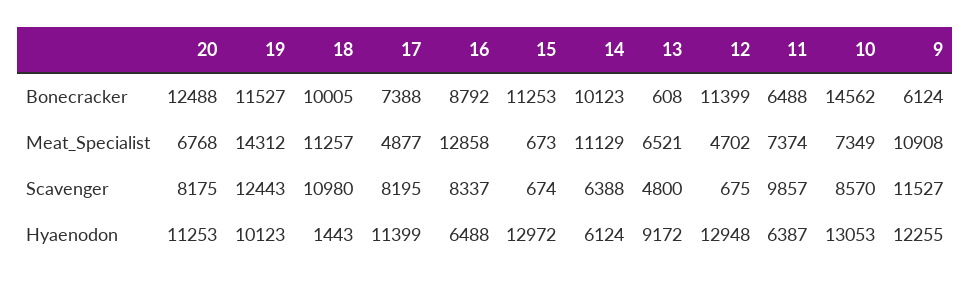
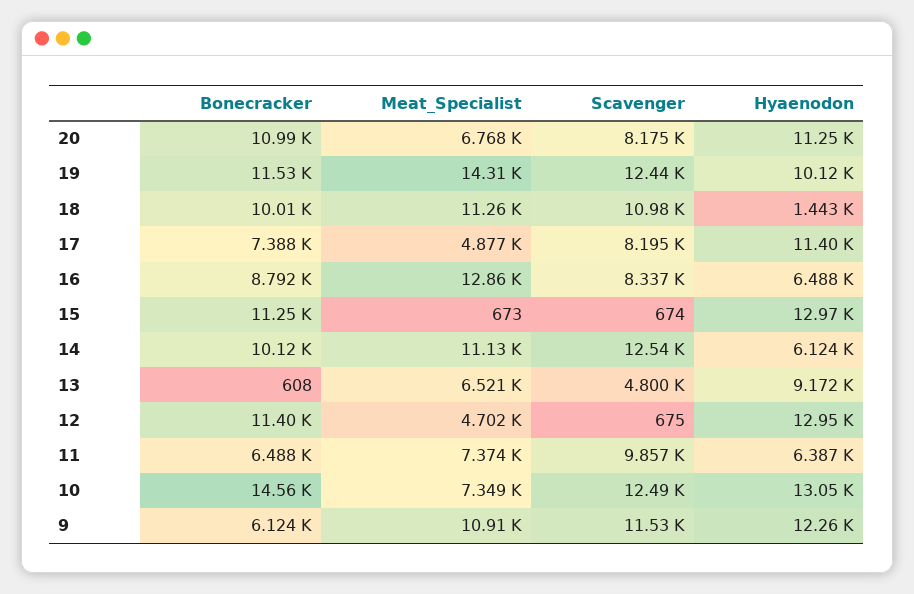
  {
    "20": {
-     "Bonecracker": 12488,
+     "Bonecracker": 10990,
      "Meat_Specialist": 6768,
      "Scavenger": 8175,
      "Hyaenodon": 11253
    },
    "19": {
      "Bonecracker": 11527,
      "Meat_Specialist": 14312,
      "Scavenger": 12443,
      "Hyaenodon": 10123
    },
    "18": {
      "Bonecracker": 10005,
      "Meat_Specialist": 11257,
      "Scavenger": 10980,
      "Hyaenodon": 1443
    },
    "17": {
      "Bonecracker": 7388,
      "Meat_Specialist": 4877,
      "Scavenger": 8195,
      "Hyaenodon": 11399
    },
    "16": {
      "Bonecracker": 8792,
      "Meat_Specialist": 12858,
      "Scavenger": 8337,
      "Hyaenodon": 6488
    },
    "15": {
      "Bonecracker": 11253,
      "Meat_Specialist": 673,
      "Scavenger": 674,
      "Hyaenodon": 12972
    },
    "14": {
      "Bonecracker": 10123,
      "Meat_Specialist": 11129,
-     "Scavenger": 6388,
+     "Scavenger": 12540,
      "Hyaenodon": 6124
    },
    "13": {
      "Bonecracker": 608,
      "Meat_Specialist": 6521,
      "Scavenger": 4800,
      "Hyaenodon": 9172
    },
    "12": {
      "Bonecracker": 11399,
      "Meat_Specialist": 4702,
      "Scavenger": 675,
      "Hyaenodon": 12948
    },
    "11": {
      "Bonecracker": 6488,
      "Meat_Specialist": 7374,
      "Scavenger": 9857,
      "Hyaenodon": 6387
    },
    "10": {
      "Bonecracker": 14562,
      "Meat_Specialist": 7349,
-     "Scavenger": 8570,
+     "Scavenger": 12490,
      "Hyaenodon": 13053
    },
    "9": {
      "Bonecracker": 6124,
      "Meat_Specialist": 10908,
      "Scavenger": 11527,
      "Hyaenodon": 12255
    }
  }

